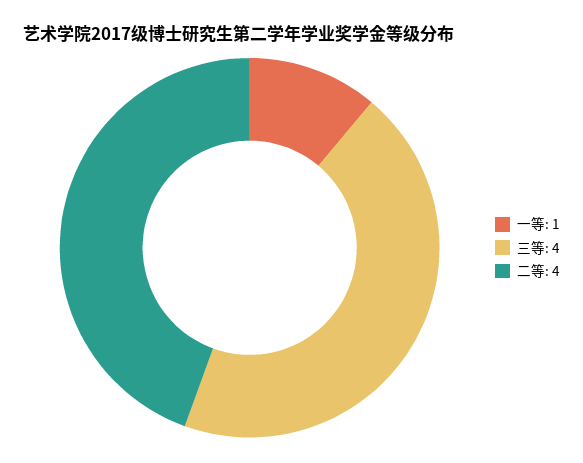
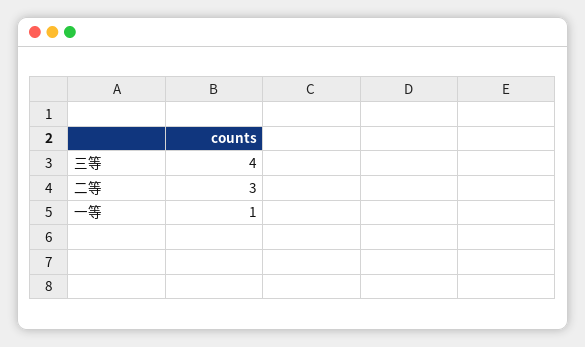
  {
    "一等": 1,
    "三等": 4,
-   "二等": 4
+   "二等": 3
  }

